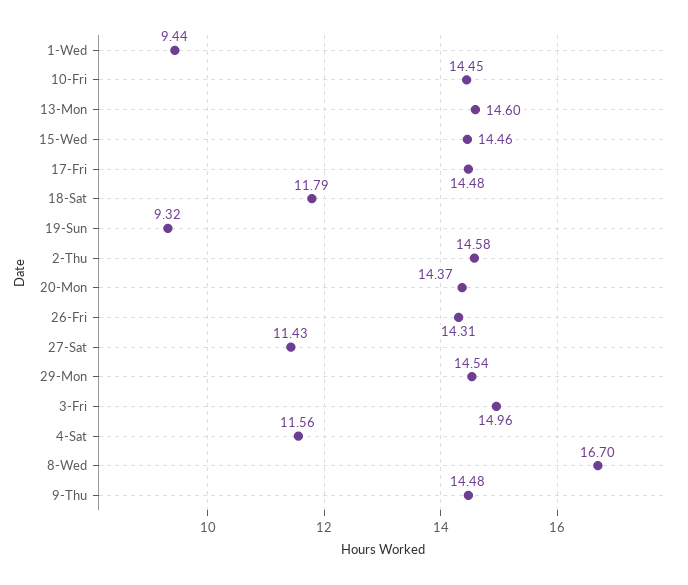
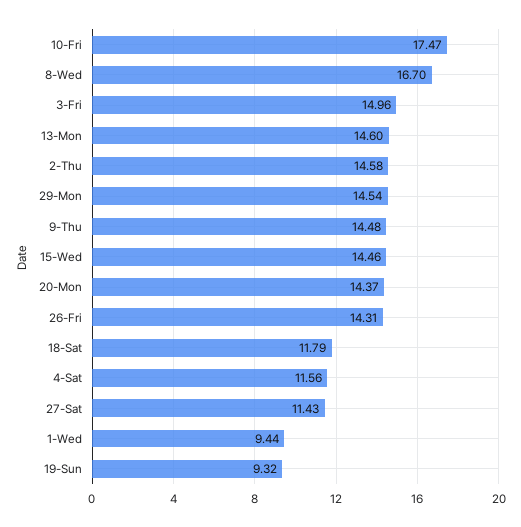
  {
    "1-Wed": 9.44,
-   "10-Fri": 14.45,
+   "10-Fri": 17.47,
    "13-Mon": 14.6,
    "15-Wed": 14.46,
-   "17-Fri": 14.48,
    "18-Sat": 11.79,
    "19-Sun": 9.32,
    "2-Thu": 14.58,
    "20-Mon": 14.37,
    "26-Fri": 14.31,
    "27-Sat": 11.43,
    "29-Mon": 14.54,
    "3-Fri": 14.96,
    "4-Sat": 11.56,
    "8-Wed": 16.7,
    "9-Thu": 14.48
  }

